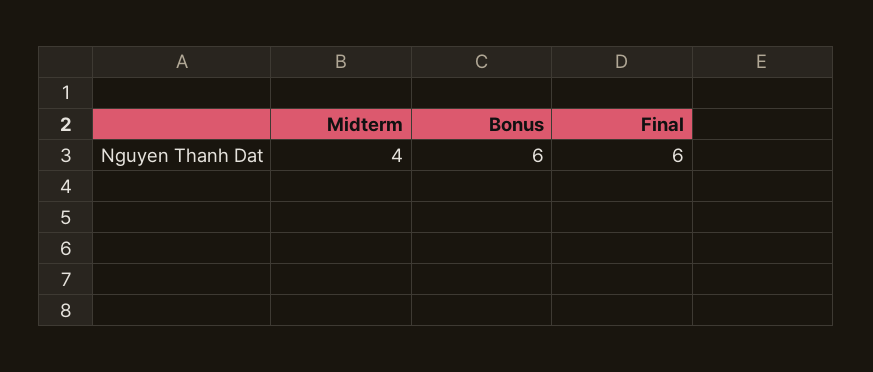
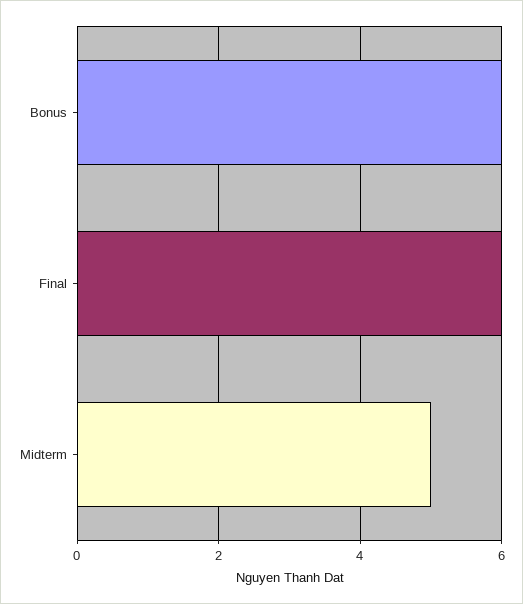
  {
-   "Midterm": 4,
+   "Midterm": 5,
    "Bonus": 6,
    "Final": 6
  }

